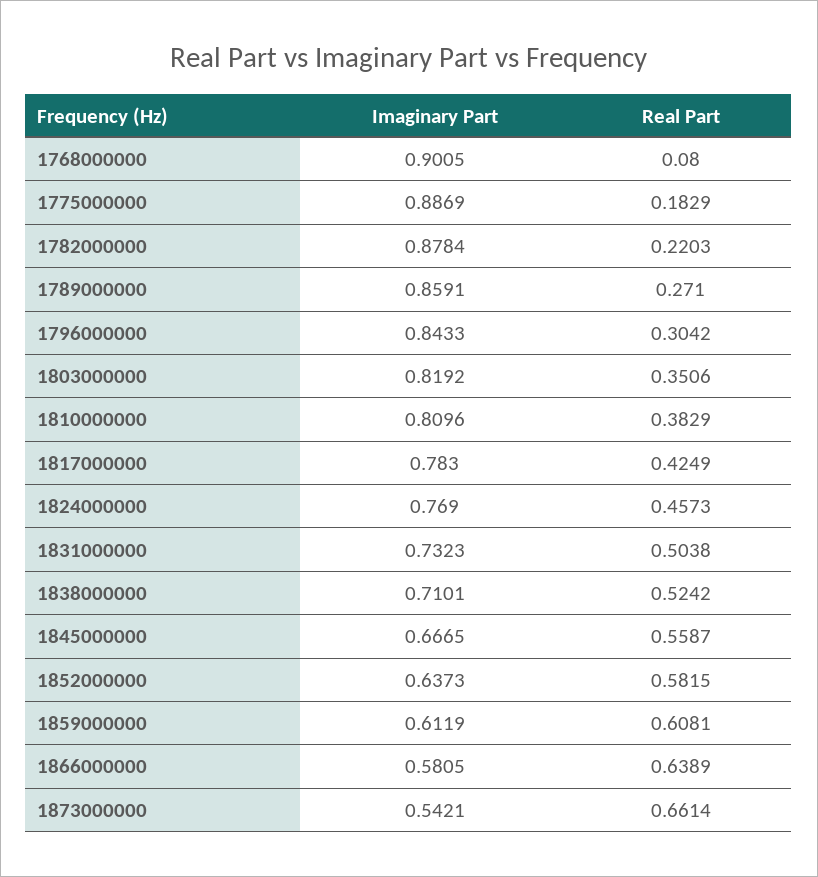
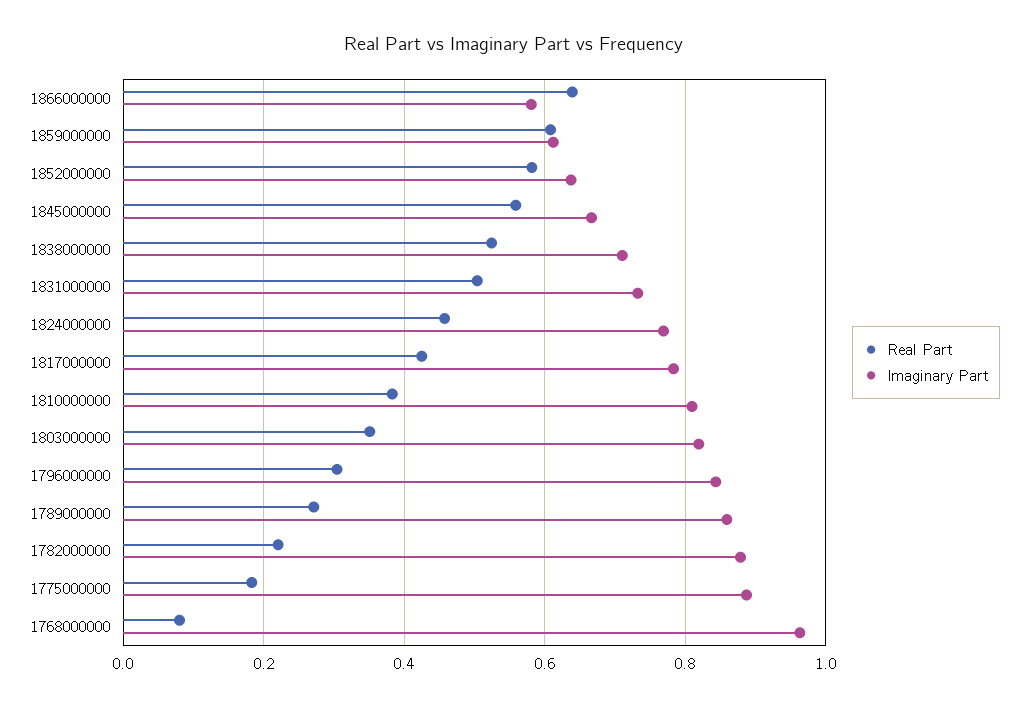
  {
    "Imaginary Part": {
-     "1768000000": 0.9005,
+     "1768000000": 0.96,
      "1775000000": 0.8869,
      "1782000000": 0.8784,
      "1789000000": 0.8591,
      "1796000000": 0.8433,
      "1803000000": 0.8192,
      "1810000000": 0.8096,
      "1817000000": 0.783,
      "1824000000": 0.769,
      "1831000000": 0.7323,
      "1838000000": 0.7101,
      "1845000000": 0.6665,
      "1852000000": 0.6373,
      "1859000000": 0.6119,
-     "1866000000": 0.5805,
+     "1866000000": 0.5805
-     "1873000000": 0.5421
    },
    "Real Part": {
      "1768000000": 0.08,
      "1775000000": 0.1829,
      "1782000000": 0.2203,
      "1789000000": 0.271,
      "1796000000": 0.3042,
      "1803000000": 0.3506,
      "1810000000": 0.3829,
      "1817000000": 0.4249,
      "1824000000": 0.4573,
      "1831000000": 0.5038,
      "1838000000": 0.5242,
      "1845000000": 0.5587,
      "1852000000": 0.5815,
      "1859000000": 0.6081,
-     "1866000000": 0.6389,
+     "1866000000": 0.6389
-     "1873000000": 0.6614
    }
  }

